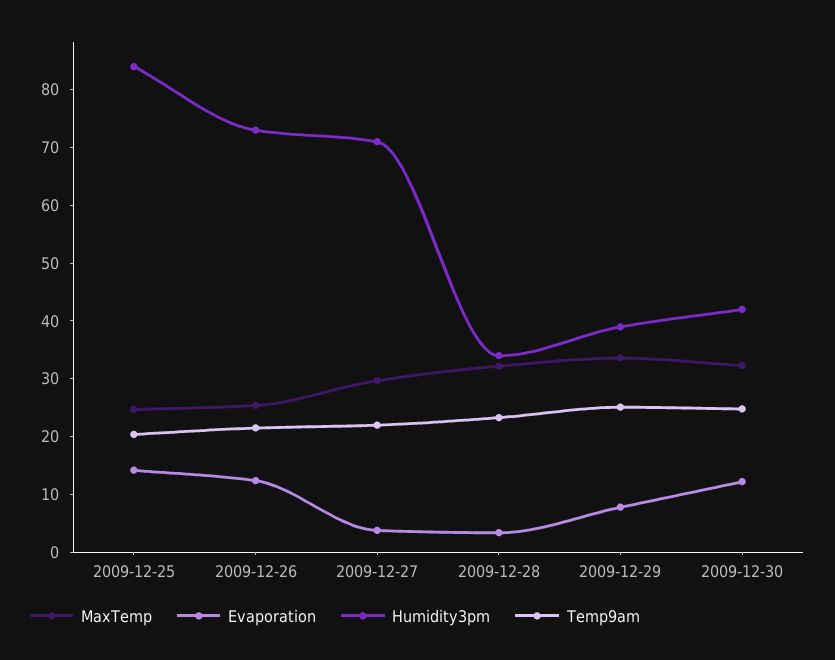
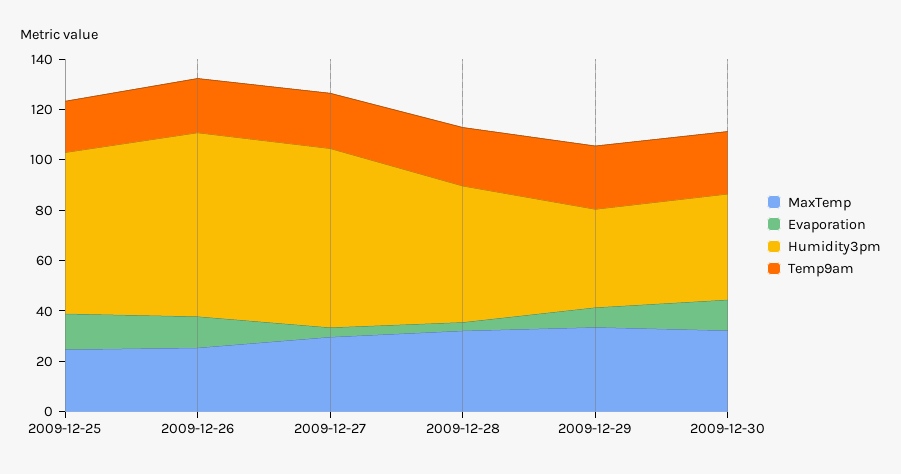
  {
    "MaxTemp": {
      "2009-12-25": 24,
      "2009-12-26": 26,
      "2009-12-27": 30,
      "2009-12-28": 32,
      "2009-12-29": 34,
      "2009-12-30": 32
    },
    "Evaporation": {
      "2009-12-25": 14,
      "2009-12-26": 12,
      "2009-12-27": 4,
      "2009-12-28": 4,
      "2009-12-29": 8,
      "2009-12-30": 12
    },
    "Humidity3pm": {
-     "2009-12-25": 84,
+     "2009-12-25": 65,
      "2009-12-26": 74,
      "2009-12-27": 72,
-     "2009-12-28": 34,
+     "2009-12-28": 55,
      "2009-12-29": 40,
      "2009-12-30": 42
    },
    "Temp9am": {
      "2009-12-25": 20,
      "2009-12-26": 22,
      "2009-12-27": 22,
      "2009-12-28": 24,
      "2009-12-29": 26,
      "2009-12-30": 24
    }
  }

